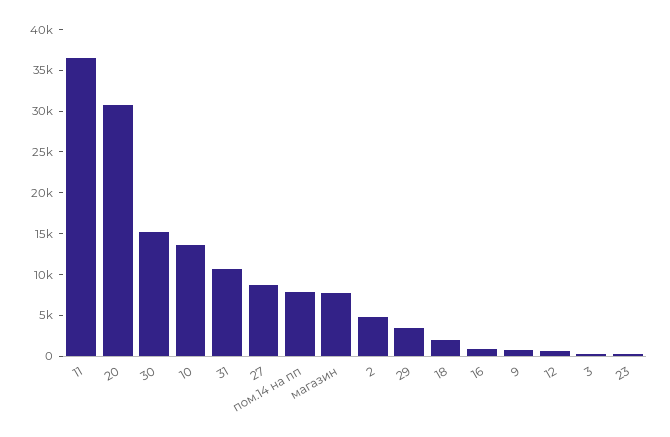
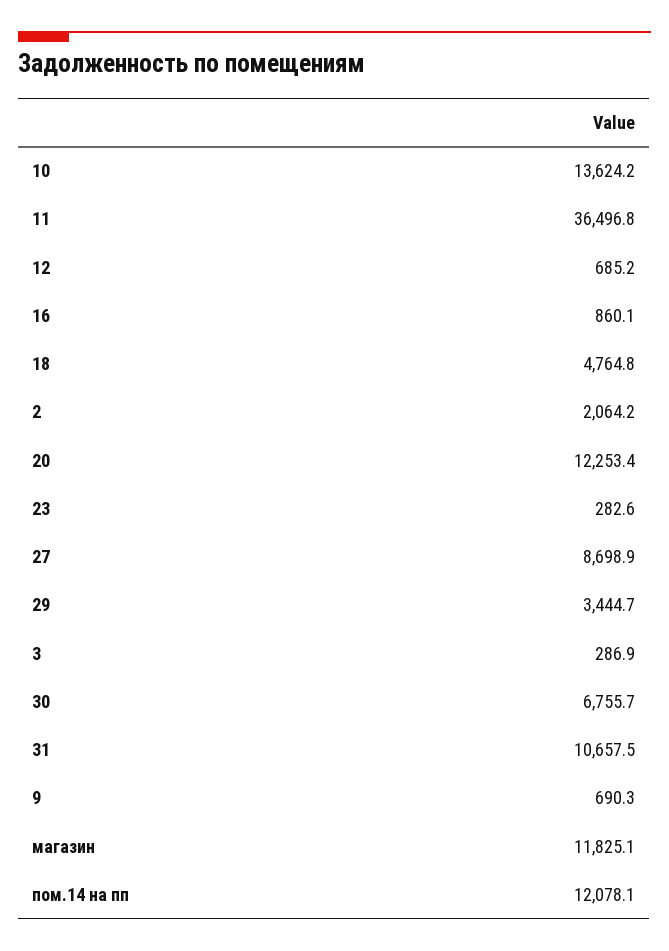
  {
    "11": 36496.8,
-   "20": 31000,
+   "20": 12253.4,
-   "30": 15000,
+   "30": 6755.7,
    "10": 13624.2,
    "31": 10657.5,
    "27": 8698.9,
-   "пом.14 на пп": 8000,
+   "пом.14 на пп": 12078.1,
-   "магазин": 8000,
+   "магазин": 11825.1,
-   "2": 5000,
+   "2": 2064.2,
    "29": 3444.7,
-   "18": 2000,
+   "18": 4764.8,
    "16": 860.1,
    "9": 690.3,
    "12": 685.2,
    "3": 286.9,
    "23": 282.6
  }

